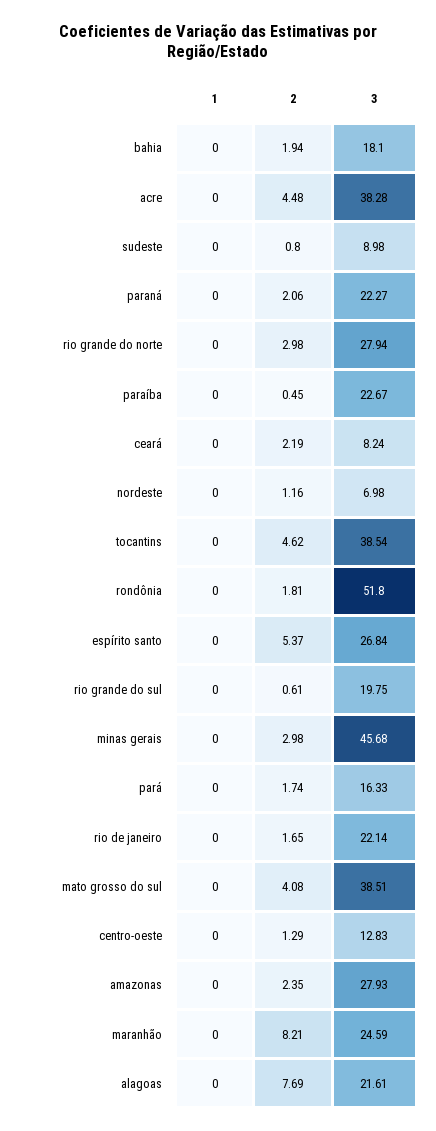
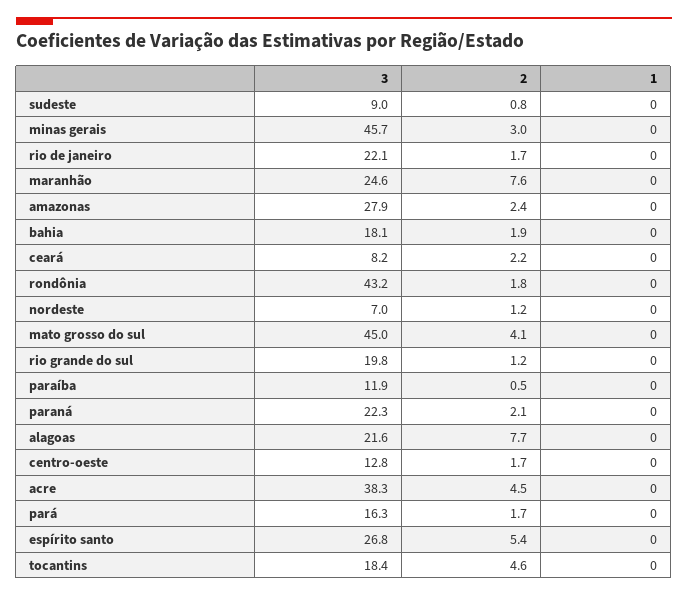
  {
    "1": {
      "bahia": 0,
      "acre": 0,
      "sudeste": 0,
      "paraná": 0,
-     "rio grande do norte": 0,
      "paraíba": 0,
      "ceará": 0,
      "nordeste": 0,
      "tocantins": 0,
      "rondônia": 0,
      "espírito santo": 0,
      "rio grande do sul": 0,
      "minas gerais": 0,
      "pará": 0,
      "rio de janeiro": 0,
      "mato grosso do sul": 0,
      "centro-oeste": 0,
      "amazonas": 0,
      "maranhão": 0,
      "alagoas": 0
    },
    "2": {
      "bahia": 1.94,
      "acre": 4.48,
      "sudeste": 0.8,
      "paraná": 2.06,
-     "rio grande do norte": 2.98,
      "paraíba": 0.45,
      "ceará": 2.19,
      "nordeste": 1.16,
      "tocantins": 4.62,
      "rondônia": 1.81,
      "espírito santo": 5.37,
-     "rio grande do sul": 0.61,
+     "rio grande do sul": 1.2,
      "minas gerais": 2.98,
      "pará": 1.74,
      "rio de janeiro": 1.65,
      "mato grosso do sul": 4.08,
-     "centro-oeste": 1.29,
+     "centro-oeste": 1.7,
      "amazonas": 2.35,
-     "maranhão": 8.21,
+     "maranhão": 7.6,
      "alagoas": 7.69
    },
    "3": {
      "bahia": 18.1,
      "acre": 38.28,
      "sudeste": 8.98,
      "paraná": 22.27,
-     "rio grande do norte": 27.94,
-     "paraíba": 22.67,
+     "paraíba": 11.9,
      "ceará": 8.24,
      "nordeste": 6.98,
-     "tocantins": 38.54,
+     "tocantins": 18.4,
-     "rondônia": 51.8,
+     "rondônia": 43.2,
      "espírito santo": 26.84,
      "rio grande do sul": 19.75,
      "minas gerais": 45.68,
      "pará": 16.33,
      "rio de janeiro": 22.14,
-     "mato grosso do sul": 38.51,
+     "mato grosso do sul": 45,
      "centro-oeste": 12.83,
      "amazonas": 27.93,
      "maranhão": 24.59,
      "alagoas": 21.61
    }
  }

